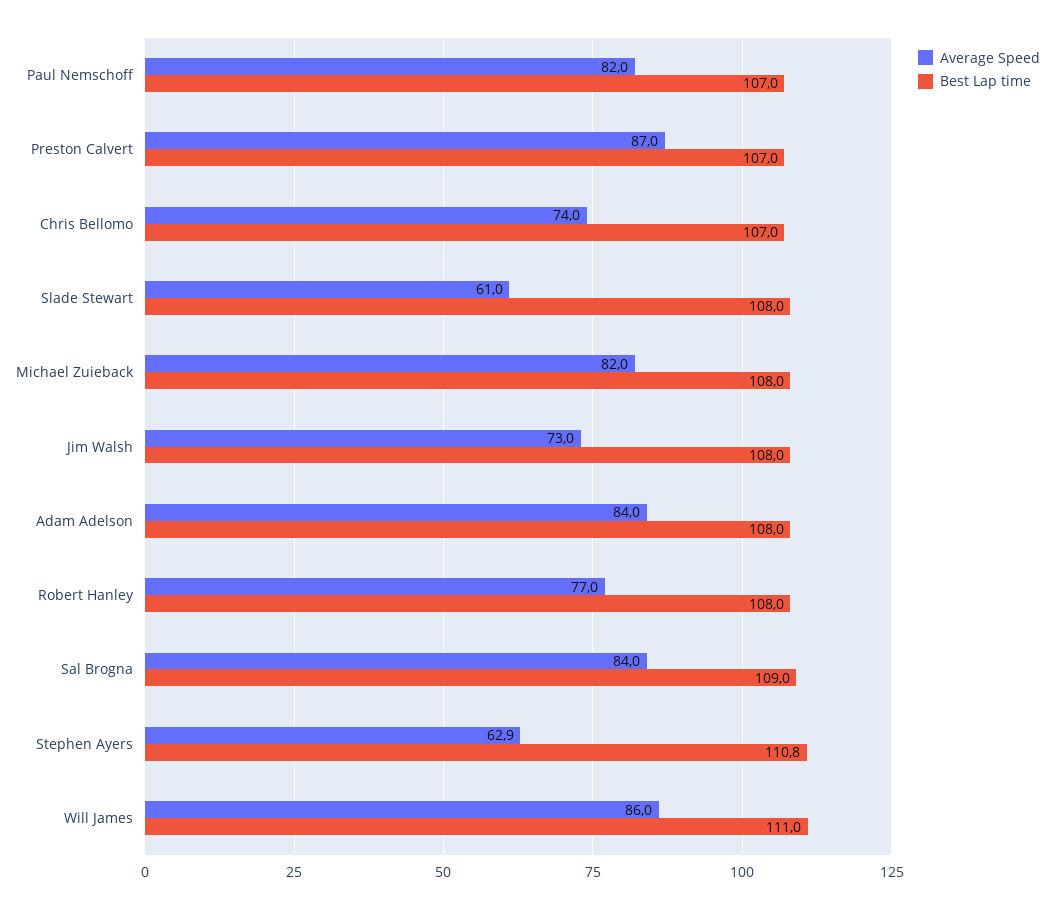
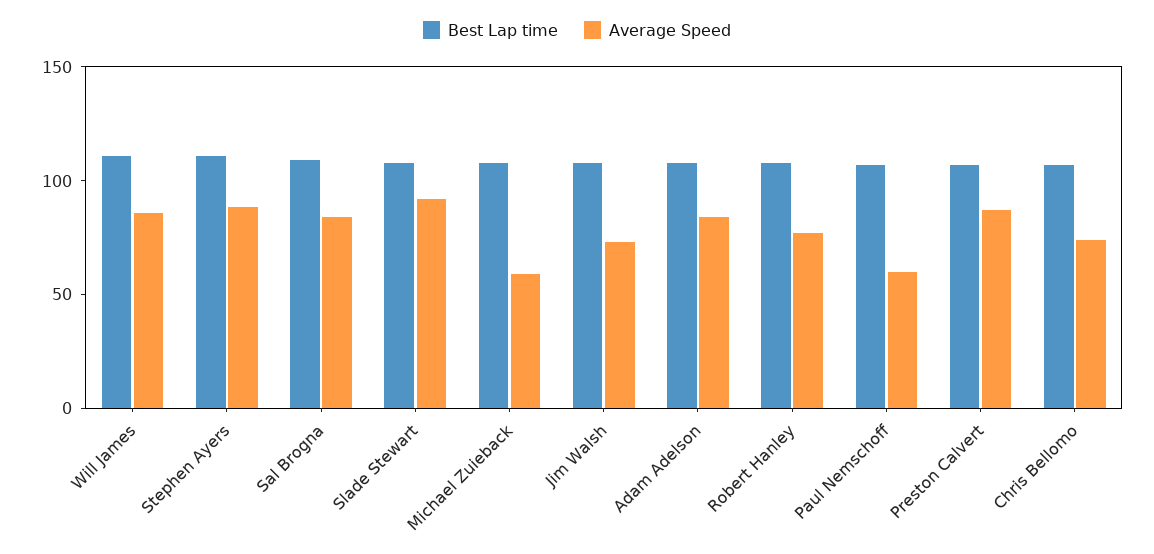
  {
    "Average Speed": {
-     "Paul Nemschoff": 82,
+     "Paul Nemschoff": 60,
      "Preston Calvert": 87,
      "Chris Bellomo": 74,
-     "Slade Stewart": 61,
+     "Slade Stewart": 90,
-     "Michael Zuieback": 82,
+     "Michael Zuieback": 60,
      "Jim Walsh": 73,
      "Adam Adelson": 84,
      "Robert Hanley": 77,
      "Sal Brogna": 84,
-     "Stephen Ayers": 62.9,
+     "Stephen Ayers": 90,
      "Will James": 86
    },
    "Best Lap time": {
      "Paul Nemschoff": 107,
      "Preston Calvert": 107,
      "Chris Bellomo": 107,
      "Slade Stewart": 108,
      "Michael Zuieback": 108,
      "Jim Walsh": 108,
      "Adam Adelson": 108,
      "Robert Hanley": 108,
      "Sal Brogna": 109,
      "Stephen Ayers": 110.8,
      "Will James": 111
    }
  }

